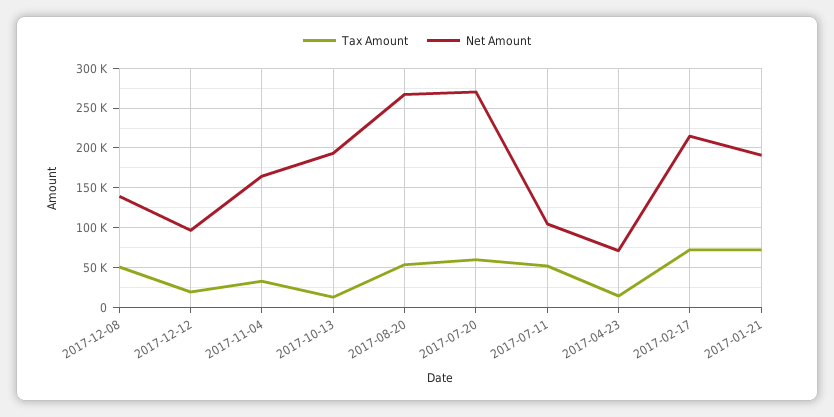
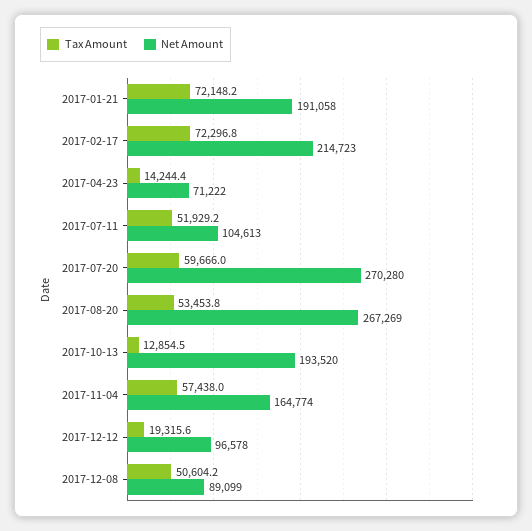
  {
    "Tax Amount": {
      "2017-12-08": 50604.2,
      "2017-12-12": 19315.6,
-     "2017-11-04": 30000,
+     "2017-11-04": 57438,
      "2017-10-13": 12854.5,
      "2017-08-20": 53453.8,
      "2017-07-20": 59666,
      "2017-07-11": 51929.2,
      "2017-04-23": 14244.4,
      "2017-02-17": 72296.8,
      "2017-01-21": 72148.2
    },
    "Net Amount": {
-     "2017-12-08": 140000,
+     "2017-12-08": 89099,
      "2017-12-12": 96578,
      "2017-11-04": 164774,
      "2017-10-13": 193520,
      "2017-08-20": 267269,
      "2017-07-20": 270280,
      "2017-07-11": 104613,
      "2017-04-23": 71222,
      "2017-02-17": 214723,
      "2017-01-21": 191058
    }
  }

